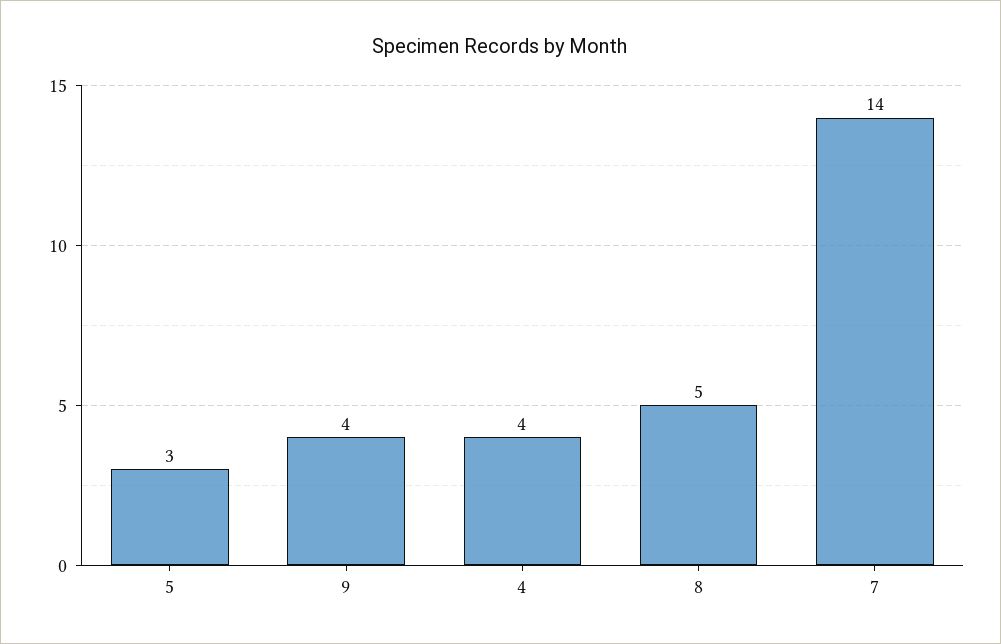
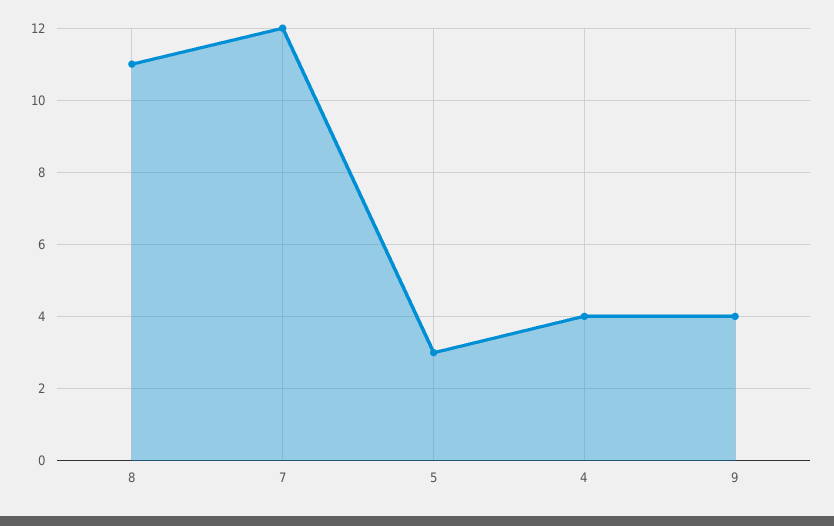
  {
    "5": 3,
    "9": 4,
    "4": 4,
-   "8": 5,
+   "8": 11,
-   "7": 14
+   "7": 12
  }

